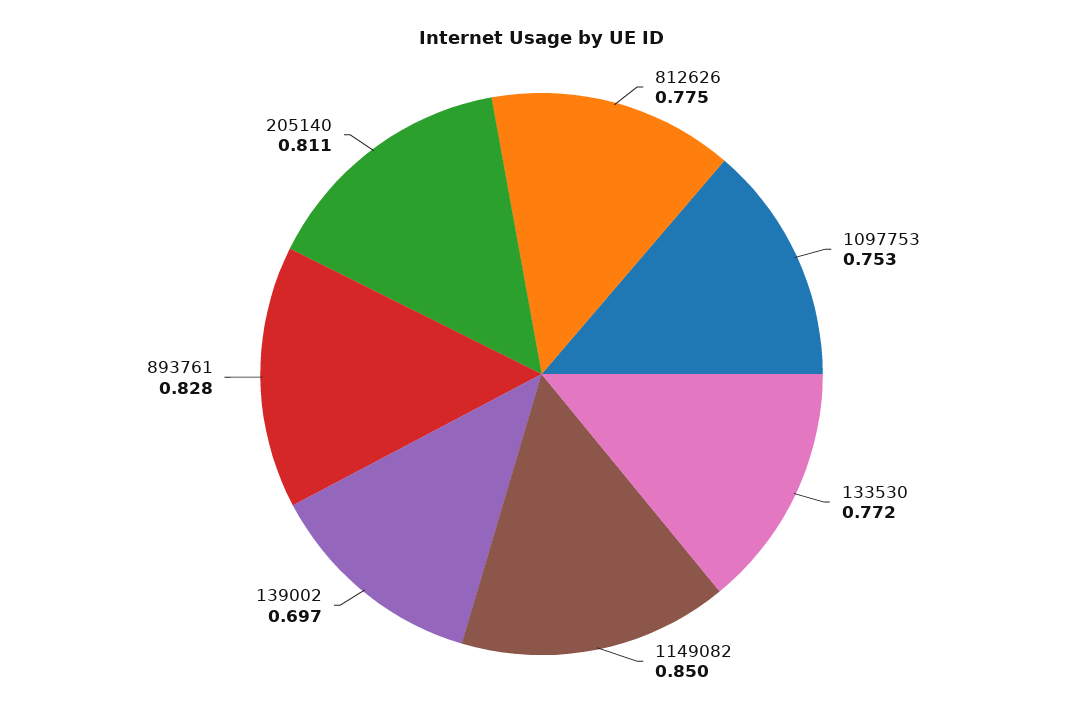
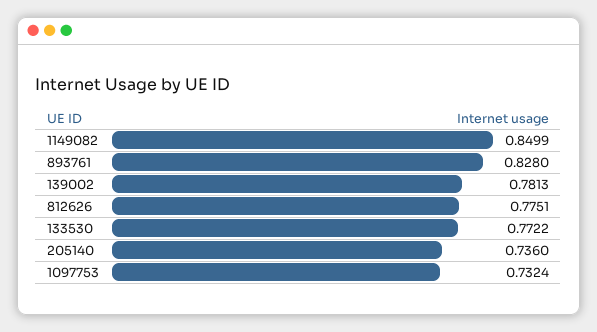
  {
    "812626": 0.7751,
-   "1097753": 0.753,
+   "1097753": 0.7324,
    "133530": 0.7722,
    "1149082": 0.8499,
-   "139002": 0.697,
+   "139002": 0.7813,
    "893761": 0.828,
-   "205140": 0.811
+   "205140": 0.736
  }

